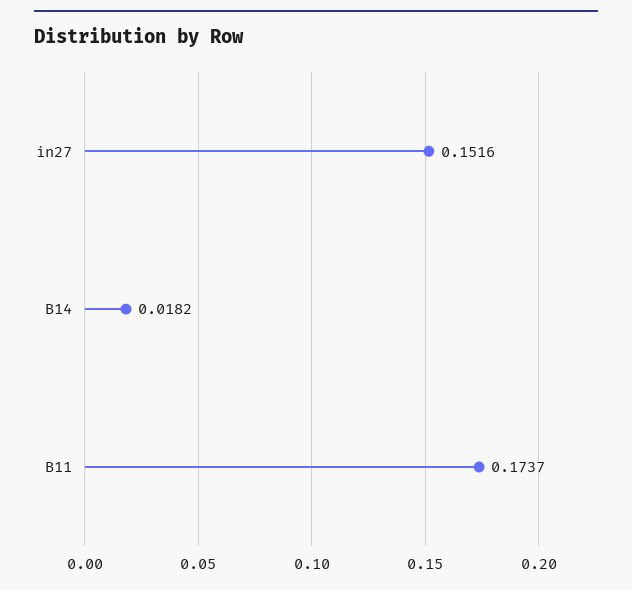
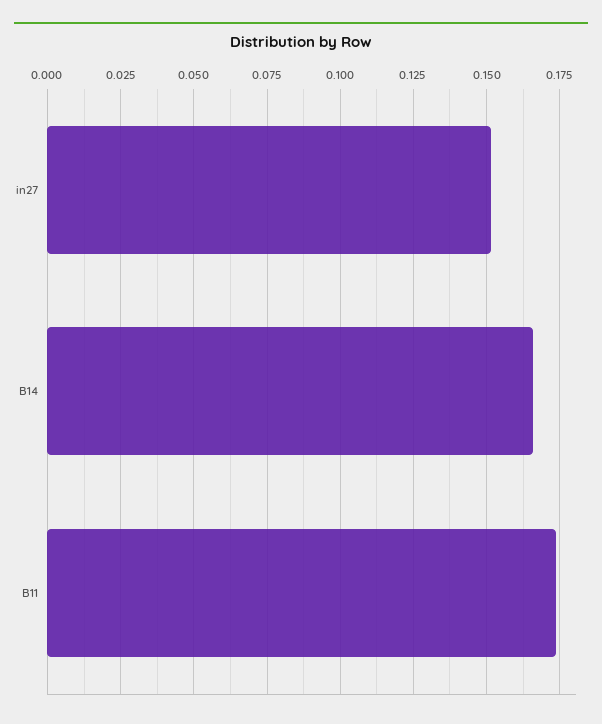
  {
    "in27": 0.1516,
-   "B14": 0.0182,
+   "B14": 0.165,
    "B11": 0.1737
  }

